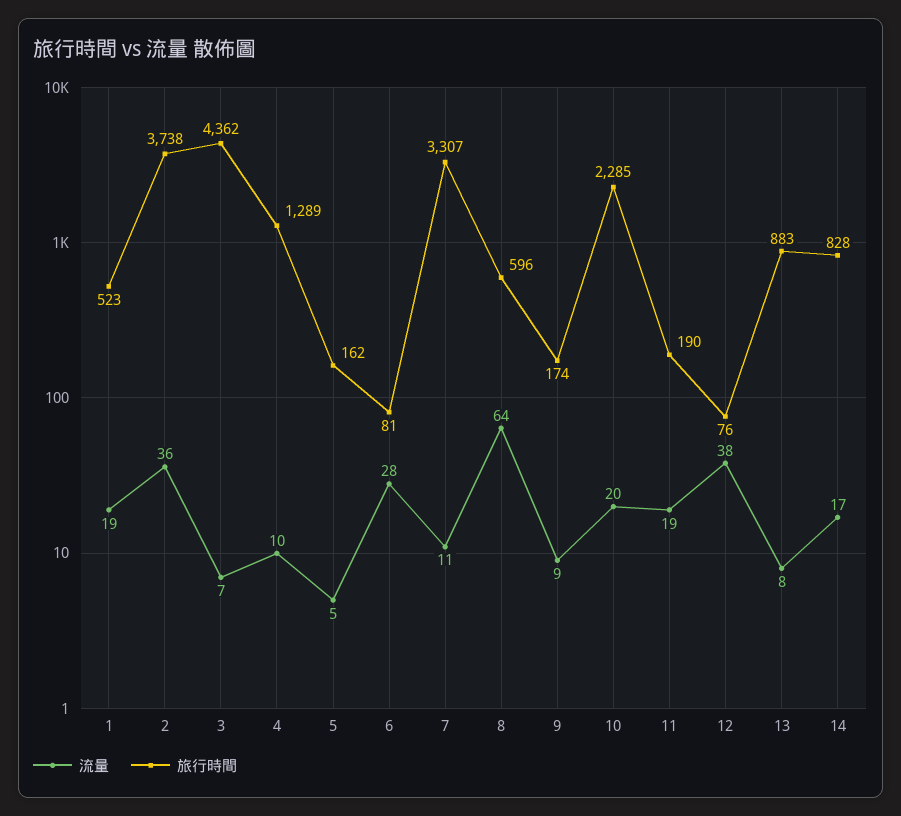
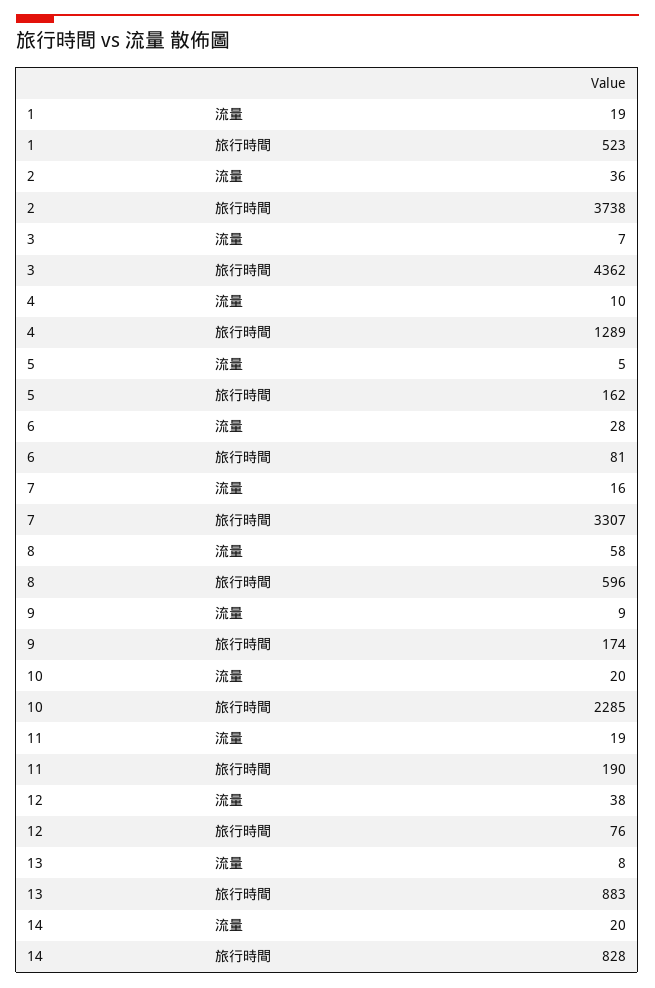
  {
    "流量": {
      "1": 19,
      "2": 36,
      "3": 7,
      "4": 10,
      "5": 5,
      "6": 28,
-     "7": 11,
+     "7": 16,
-     "8": 64,
+     "8": 58,
      "9": 9,
      "10": 20,
      "11": 19,
      "12": 38,
      "13": 8,
-     "14": 17
+     "14": 20
    },
    "旅行時間": {
      "1": 523,
      "2": 3738,
      "3": 4362,
      "4": 1289,
      "5": 162,
      "6": 81,
      "7": 3307,
      "8": 596,
      "9": 174,
      "10": 2285,
      "11": 190,
      "12": 76,
      "13": 883,
      "14": 828
    }
  }

